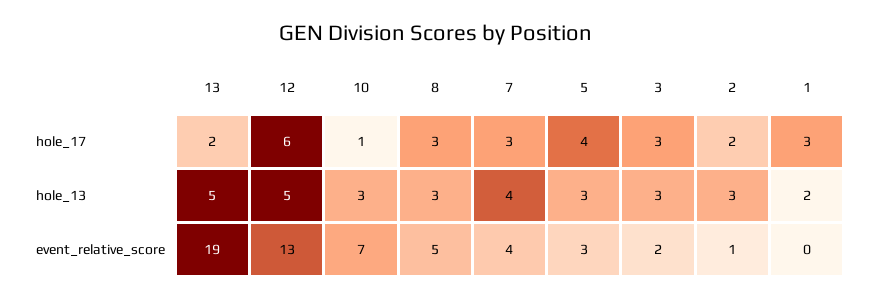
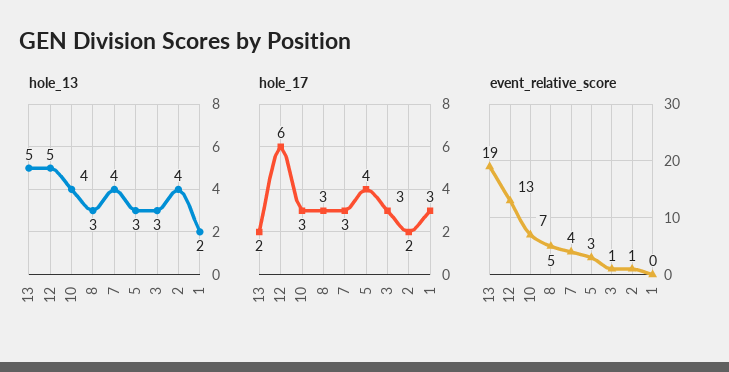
  {
    "hole_17": {
      "13": 2,
      "12": 6,
-     "10": 1,
+     "10": 3,
      "8": 3,
      "7": 3,
      "5": 4,
      "3": 3,
      "2": 2,
      "1": 3
    },
    "hole_13": {
      "13": 5,
      "12": 5,
-     "10": 3,
+     "10": 4,
      "8": 3,
      "7": 4,
      "5": 3,
      "3": 3,
-     "2": 3,
+     "2": 4,
      "1": 2
    },
    "event_relative_score": {
      "13": 19,
      "12": 13,
      "10": 7,
      "8": 5,
      "7": 4,
      "5": 3,
-     "3": 2,
+     "3": 1,
      "2": 1,
      "1": 0
    }
  }

